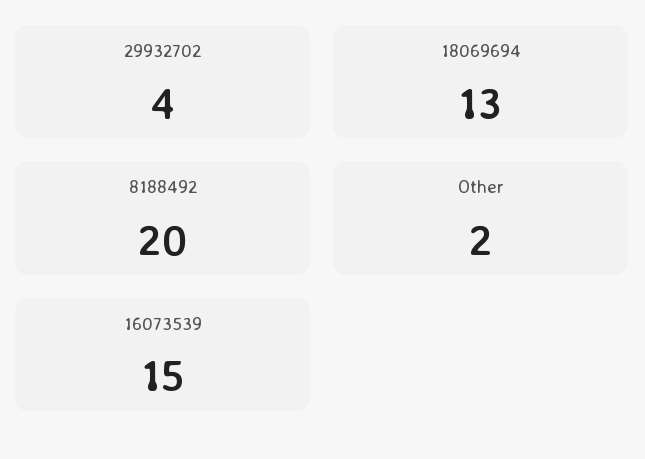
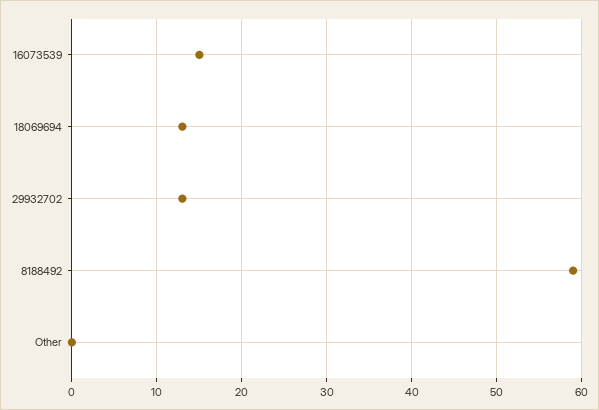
  {
-   "29932702": 4,
+   "29932702": 13,
    "18069694": 13,
-   "8188492": 20,
+   "8188492": 59,
-   "Other": 2,
+   "Other": 0,
    "16073539": 15
  }

